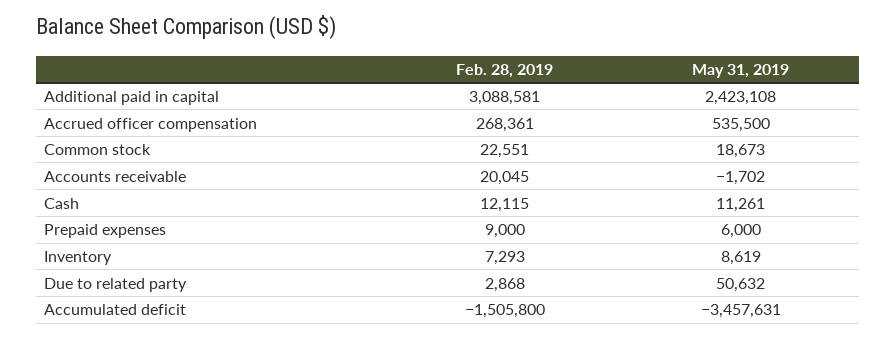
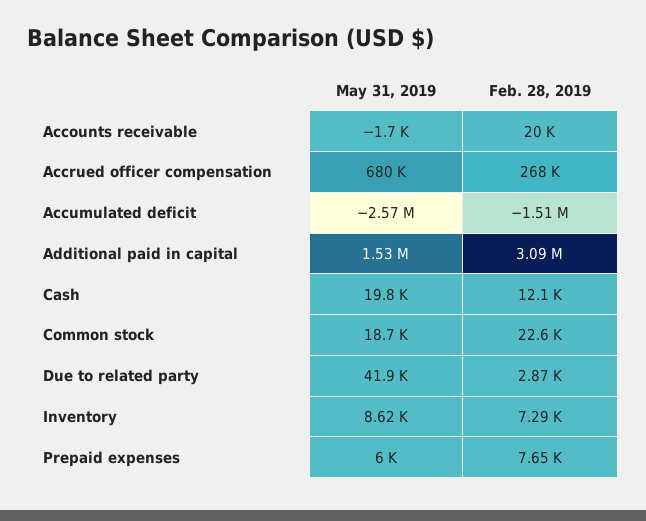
  {
    "Feb. 28, 2019": {
      "Additional paid in capital": 3088581,
      "Accrued officer compensation": 268361,
      "Common stock": 22551,
      "Accounts receivable": 20045,
      "Cash": 12115,
-     "Prepaid expenses": 9000,
+     "Prepaid expenses": 7650,
      "Inventory": 7293,
      "Due to related party": 2868,
      "Accumulated deficit": -1505800
    },
    "May 31, 2019": {
-     "Additional paid in capital": 2423108,
+     "Additional paid in capital": 1530000,
-     "Accrued officer compensation": 535500,
+     "Accrued officer compensation": 680000,
      "Common stock": 18673,
      "Accounts receivable": -1702,
-     "Cash": 11261,
+     "Cash": 19800,
      "Prepaid expenses": 6000,
      "Inventory": 8619,
-     "Due to related party": 50632,
+     "Due to related party": 41900,
-     "Accumulated deficit": -3457631
+     "Accumulated deficit": -2570000
    }
  }

